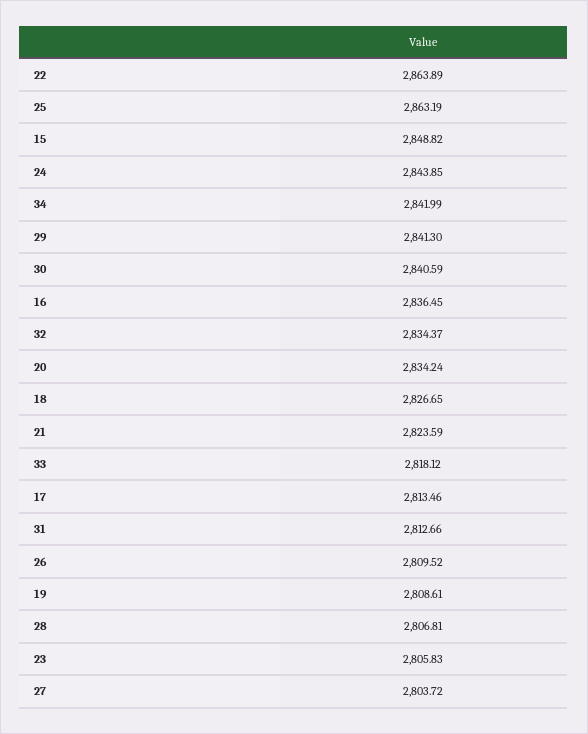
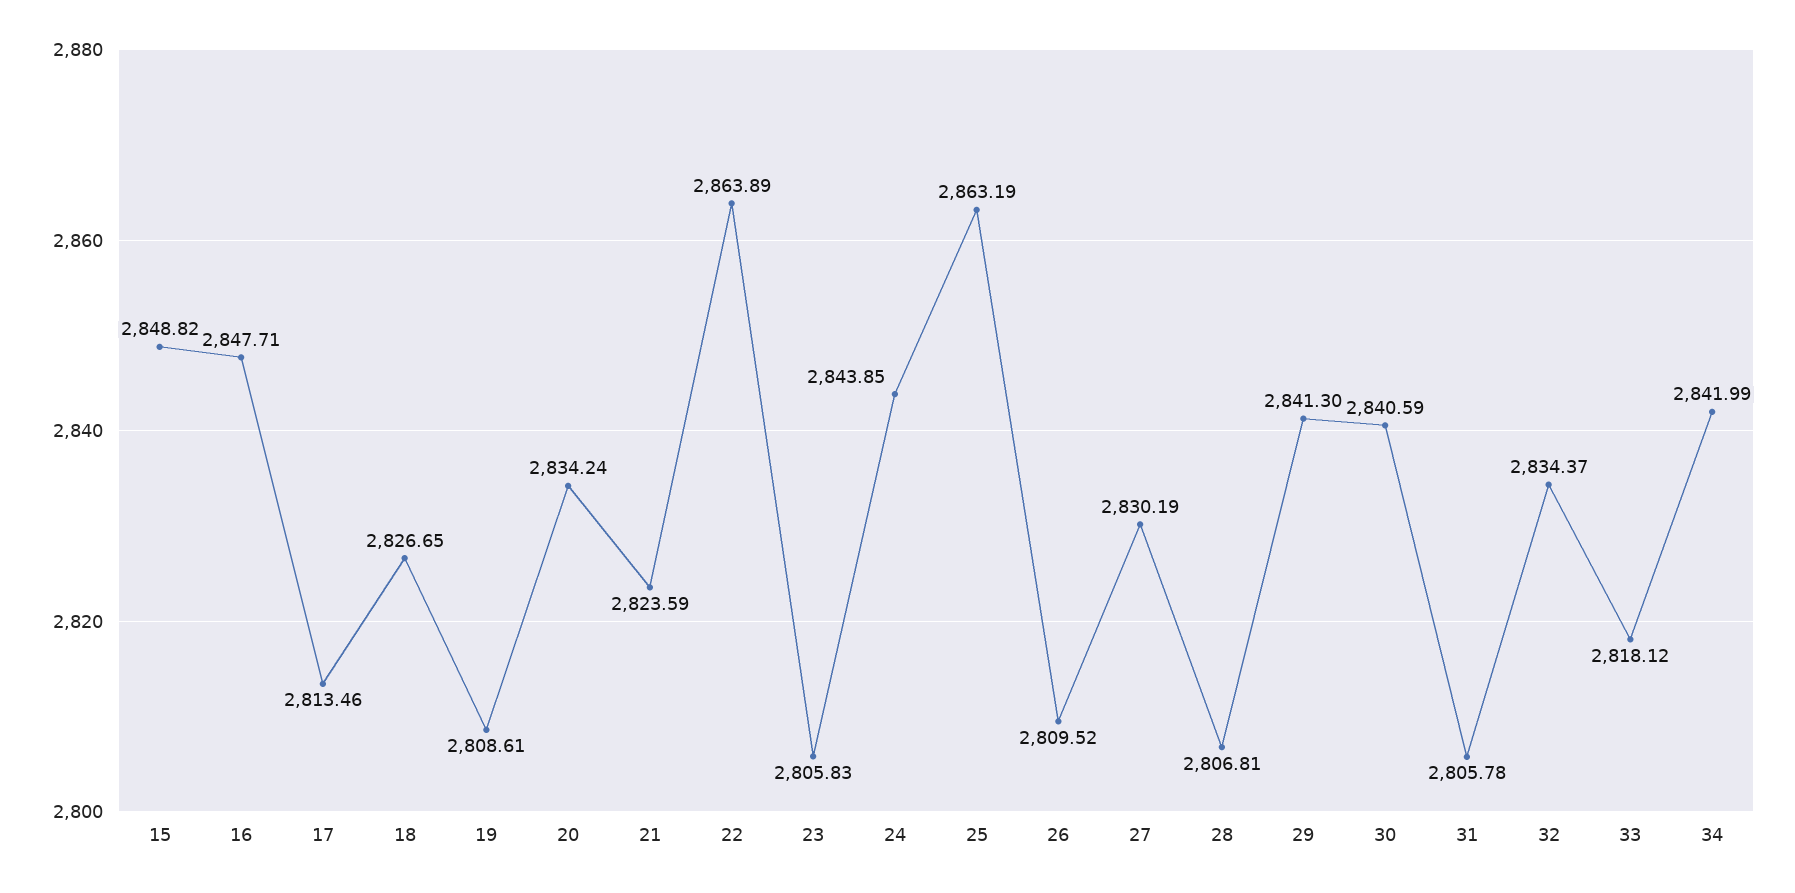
  {
    "22": 2863.89,
    "25": 2863.19,
    "15": 2848.82,
    "24": 2843.85,
    "34": 2841.99,
    "29": 2841.3,
    "30": 2840.59,
-   "16": 2836.45,
+   "16": 2847.71,
    "32": 2834.37,
    "20": 2834.24,
    "18": 2826.65,
    "21": 2823.59,
    "33": 2818.12,
    "17": 2813.46,
-   "31": 2812.66,
+   "31": 2805.78,
    "26": 2809.52,
    "19": 2808.61,
    "28": 2806.81,
    "23": 2805.83,
-   "27": 2803.72
+   "27": 2830.19
  }

